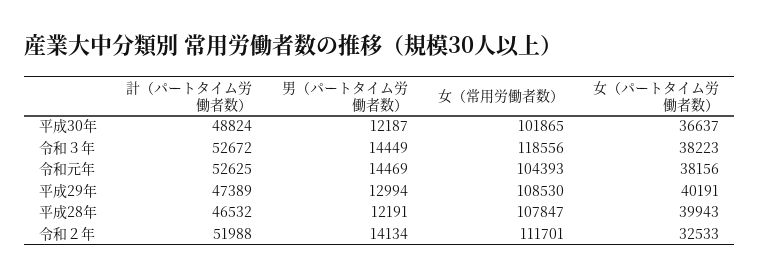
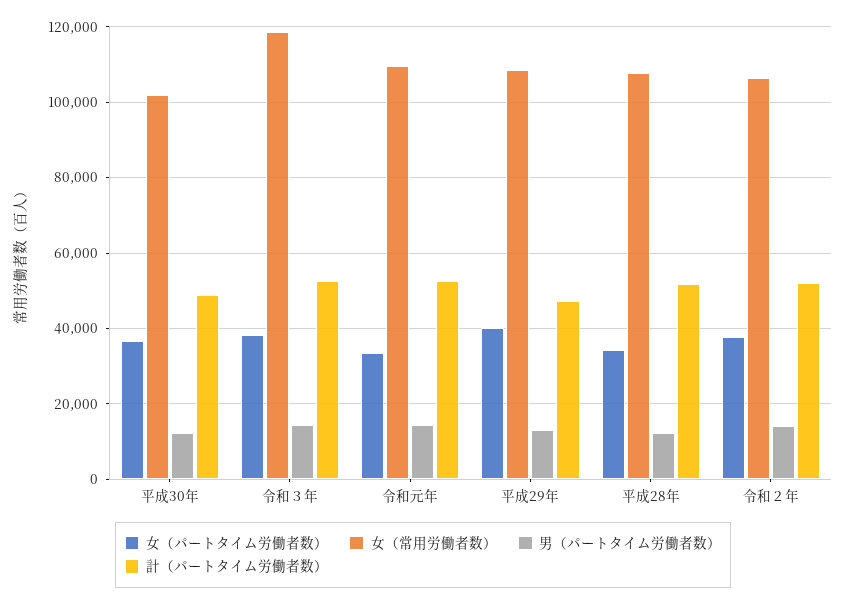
  {
    "計（パートタイム労働者数）": {
      "平成30年": 48824,
      "令和３年": 52672,
      "令和元年": 52625,
      "平成29年": 47389,
-     "平成28年": 46532,
+     "平成28年": 52000,
      "令和２年": 51988
    },
    "男（パートタイム労働者数）": {
      "平成30年": 12187,
      "令和３年": 14449,
      "令和元年": 14469,
      "平成29年": 12994,
      "平成28年": 12191,
      "令和２年": 14134
    },
    "女（常用労働者数）": {
      "平成30年": 101865,
      "令和３年": 118556,
-     "令和元年": 104393,
+     "令和元年": 110000,
      "平成29年": 108530,
      "平成28年": 107847,
-     "令和２年": 111701
+     "令和２年": 106000
    },
    "女（パートタイム労働者数）": {
      "平成30年": 36637,
      "令和３年": 38223,
-     "令和元年": 38156,
+     "令和元年": 34000,
      "平成29年": 40191,
-     "平成28年": 39943,
+     "平成28年": 34000,
-     "令和２年": 32533
+     "令和２年": 38000
    }
  }

